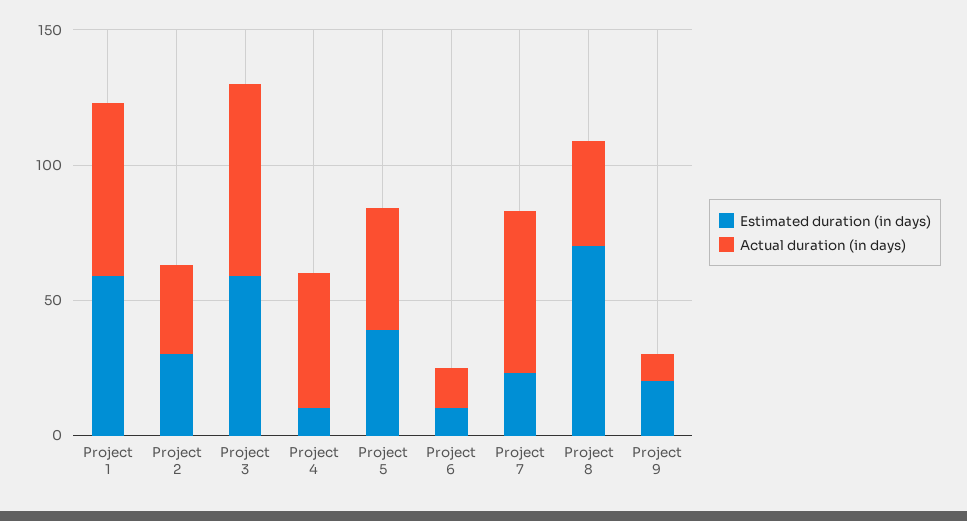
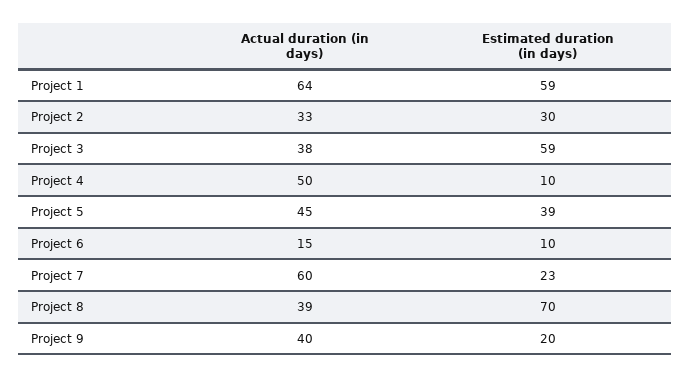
  {
    "Estimated duration (in days)": {
      "Project 1": 59,
      "Project 2": 30,
      "Project 3": 59,
      "Project 4": 10,
      "Project 5": 39,
      "Project 6": 10,
      "Project 7": 23,
      "Project 8": 70,
      "Project 9": 20
    },
    "Actual duration (in days)": {
      "Project 1": 64,
      "Project 2": 33,
-     "Project 3": 70,
+     "Project 3": 38,
      "Project 4": 50,
      "Project 5": 45,
      "Project 6": 15,
      "Project 7": 60,
      "Project 8": 39,
-     "Project 9": 10
+     "Project 9": 40
    }
  }

